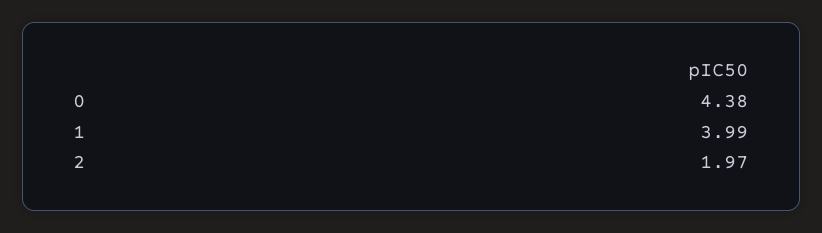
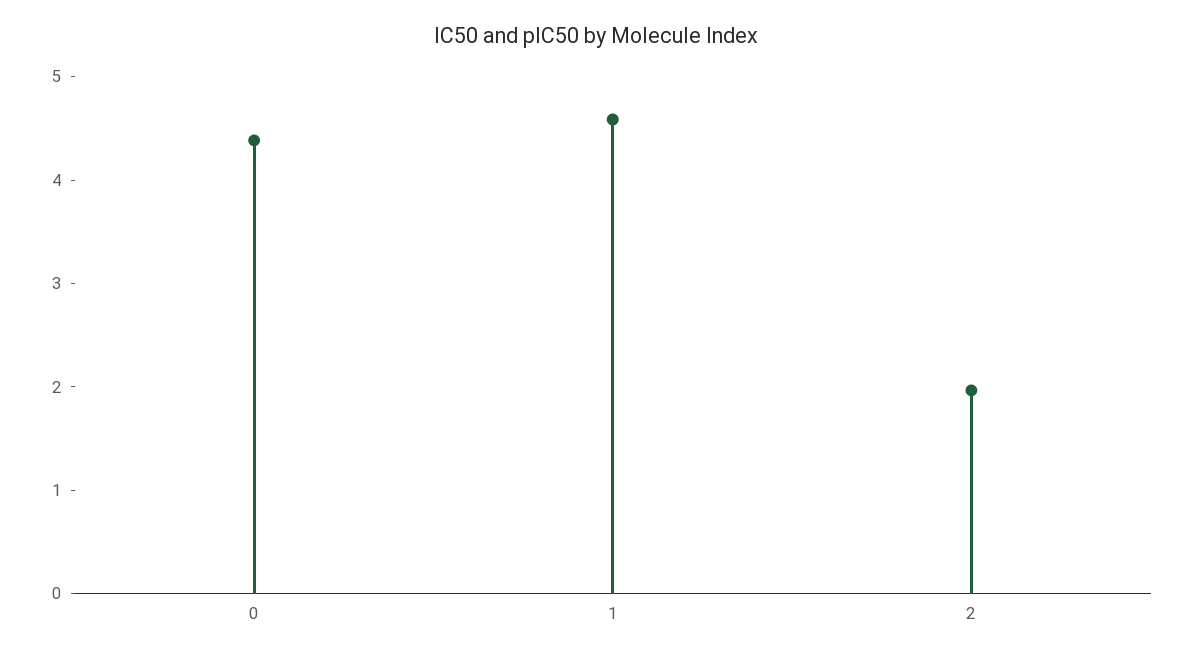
  {
    "0": 4.38,
-   "1": 3.99,
+   "1": 4.6,
    "2": 1.97
  }

